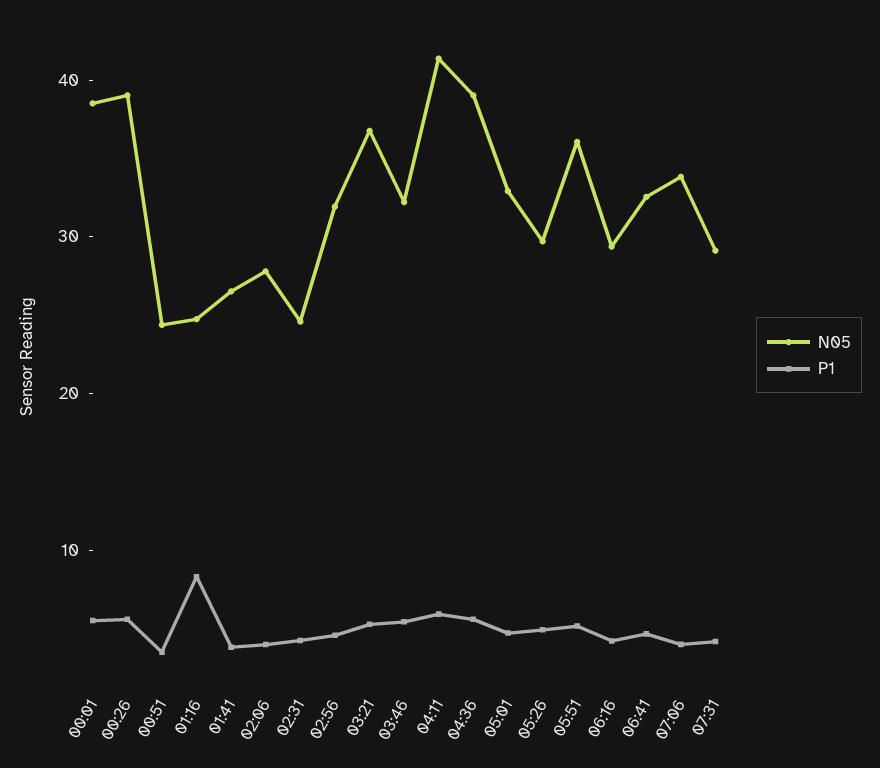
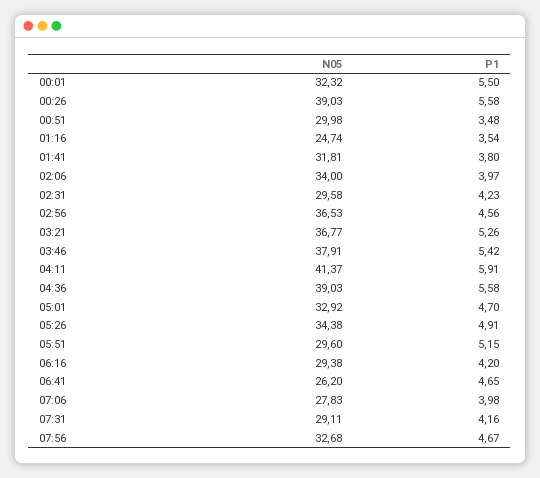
  {
    "N05": {
-     "00:01": 38,
+     "00:01": 32.32,
      "00:26": 39.03,
-     "00:51": 24,
+     "00:51": 29.98,
      "01:16": 24.74,
-     "01:41": 26,
+     "01:41": 31.81,
-     "02:06": 28,
+     "02:06": 34,
-     "02:31": 24,
+     "02:31": 29.58,
-     "02:56": 32,
+     "02:56": 36.53,
      "03:21": 36.77,
-     "03:46": 32,
+     "03:46": 37.91,
      "04:11": 41.37,
      "04:36": 39.03,
      "05:01": 32.92,
-     "05:26": 30,
+     "05:26": 34.38,
-     "05:51": 36,
+     "05:51": 29.6,
      "06:16": 29.38,
-     "06:41": 32,
+     "06:41": 26.2,
-     "07:06": 34,
+     "07:06": 27.83,
-     "07:31": 29.11
+     "07:31": 29.11,
+     "07:56": 32.68
    },
    "P1": {
      "00:01": 5.5,
      "00:26": 5.58,
      "00:51": 3.48,
-     "01:16": 8,
+     "01:16": 3.54,
      "01:41": 3.8,
      "02:06": 3.97,
      "02:31": 4.23,
      "02:56": 4.56,
      "03:21": 5.26,
      "03:46": 5.42,
      "04:11": 5.91,
      "04:36": 5.58,
      "05:01": 4.7,
      "05:26": 4.91,
      "05:51": 5.15,
      "06:16": 4.2,
      "06:41": 4.65,
      "07:06": 3.98,
-     "07:31": 4.16
+     "07:31": 4.16,
+     "07:56": 4.67
    }
  }

